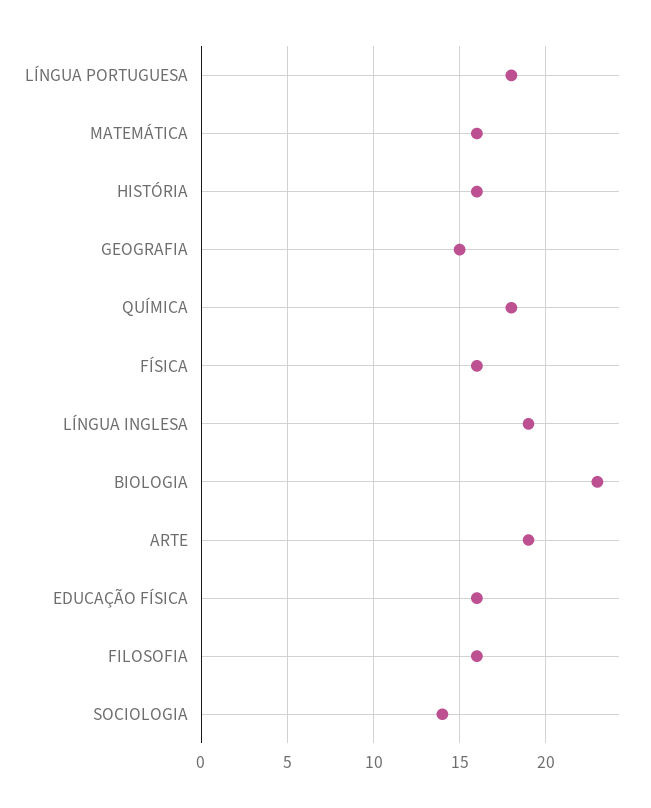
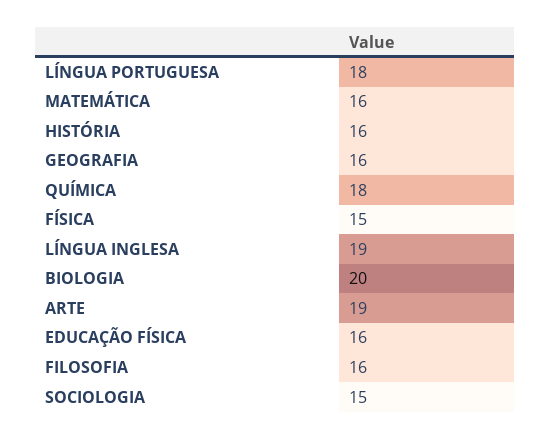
  {
    "LÍNGUA PORTUGUESA": 18,
    "MATEMÁTICA": 16,
    "HISTÓRIA": 16,
-   "GEOGRAFIA": 15,
+   "GEOGRAFIA": 16,
    "QUÍMICA": 18,
-   "FÍSICA": 16,
+   "FÍSICA": 15,
    "LÍNGUA INGLESA": 19,
-   "BIOLOGIA": 23,
+   "BIOLOGIA": 20,
    "ARTE": 19,
    "EDUCAÇÃO FÍSICA": 16,
    "FILOSOFIA": 16,
-   "SOCIOLOGIA": 14
+   "SOCIOLOGIA": 15
  }

